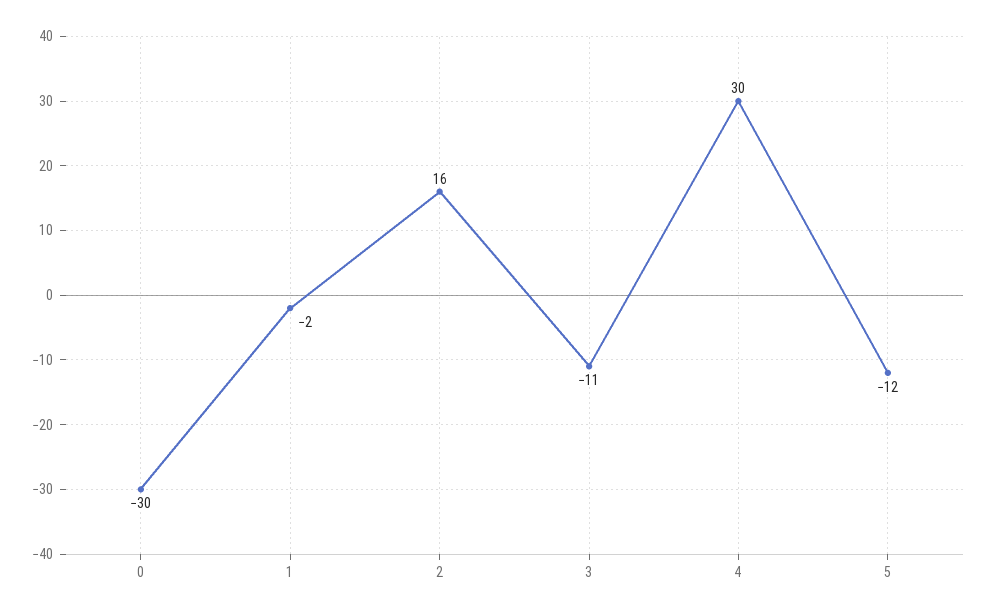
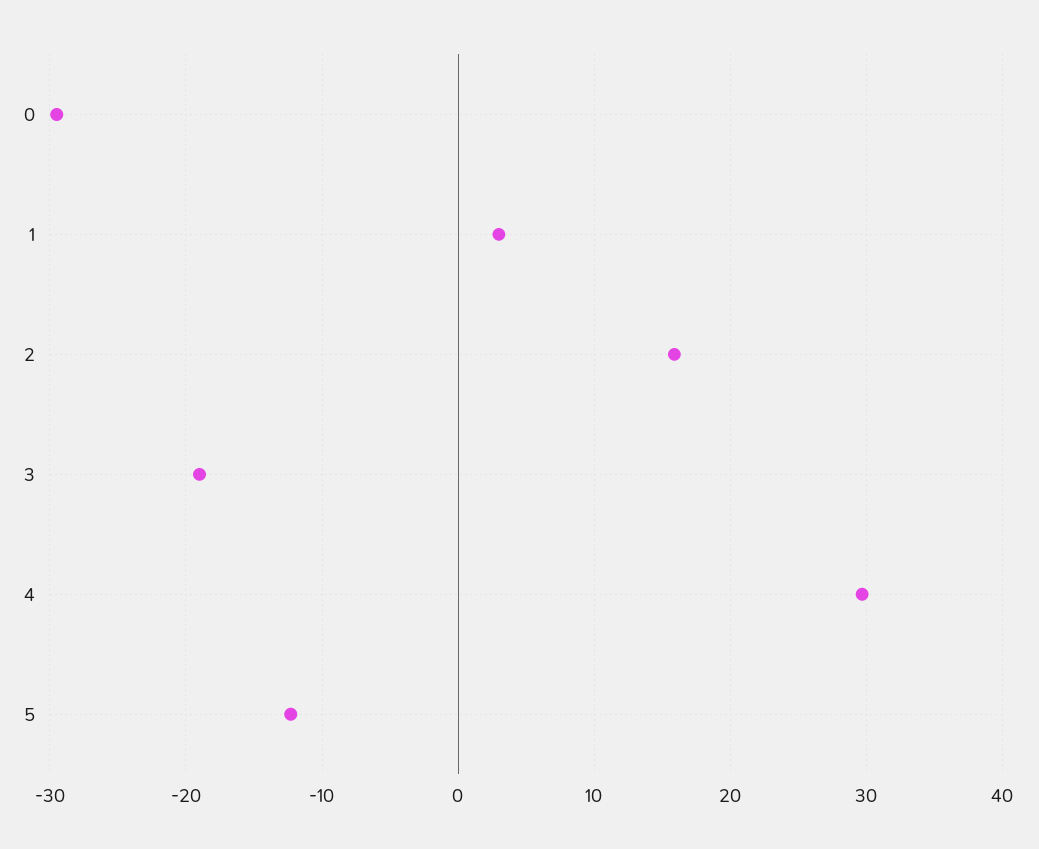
  {
    "0": -30,
-   "1": -2,
+   "1": 3,
    "2": 16,
-   "3": -11,
+   "3": -19,
    "4": 30,
    "5": -12
  }

